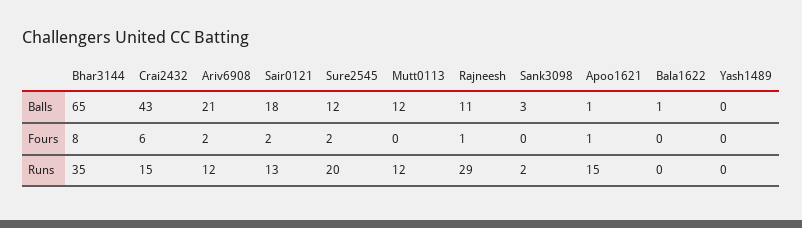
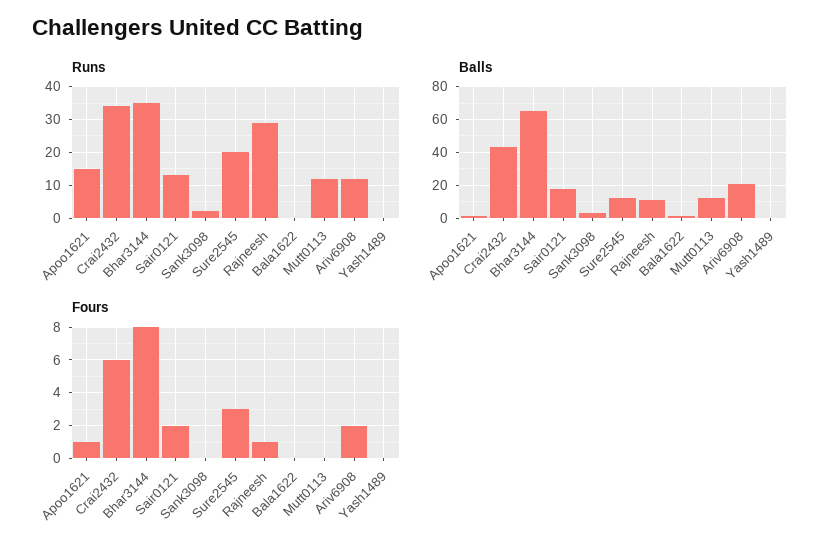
  {
    "Balls": {
      "Bhar3144": 65,
      "Crai2432": 43,
      "Ariv6908": 21,
      "Sair0121": 18,
      "Sure2545": 12,
      "Mutt0113": 12,
      "Rajneesh": 11,
      "Sank3098": 3,
      "Apoo1621": 1,
      "Bala1622": 1,
      "Yash1489": 0
    },
    "Fours": {
      "Bhar3144": 8,
      "Crai2432": 6,
      "Ariv6908": 2,
      "Sair0121": 2,
-     "Sure2545": 2,
+     "Sure2545": 3,
      "Mutt0113": 0,
      "Rajneesh": 1,
      "Sank3098": 0,
      "Apoo1621": 1,
      "Bala1622": 0,
      "Yash1489": 0
    },
    "Runs": {
      "Bhar3144": 35,
-     "Crai2432": 15,
+     "Crai2432": 35,
      "Ariv6908": 12,
      "Sair0121": 13,
      "Sure2545": 20,
      "Mutt0113": 12,
      "Rajneesh": 29,
      "Sank3098": 2,
      "Apoo1621": 15,
      "Bala1622": 0,
      "Yash1489": 0
    }
  }

